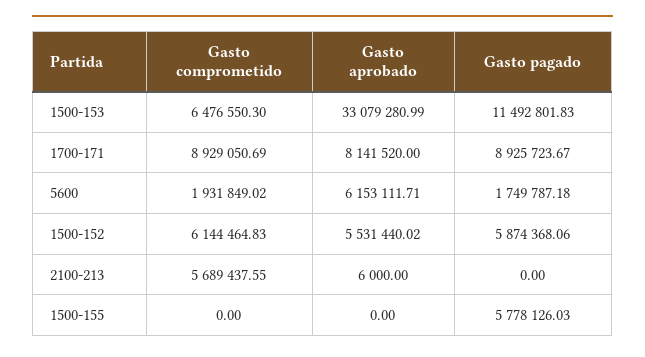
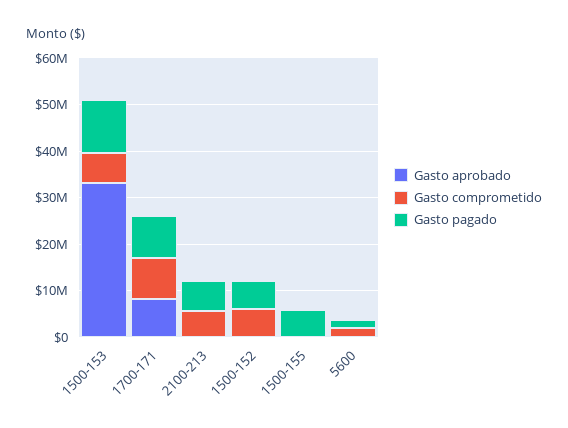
  {
    "Gasto comprometido": {
      "1500-153": 6476550.3,
      "1700-171": 8929050.69,
      "5600": 1931849.02,
      "1500-152": 6144464.83,
      "2100-213": 5689437.55,
      "1500-155": 0
    },
    "Gasto aprobado": {
      "1500-153": 33079280.99,
      "1700-171": 8141520,
-     "5600": 6153111.71,
+     "5600": 0,
-     "1500-152": 5531440.02,
+     "1500-152": 0,
      "2100-213": 6000,
      "1500-155": 0
    },
    "Gasto pagado": {
      "1500-153": 11492801.83,
      "1700-171": 8925723.67,
      "5600": 1749787.18,
      "1500-152": 5874368.06,
-     "2100-213": 0,
+     "2100-213": 6000000,
      "1500-155": 5778126.03
    }
  }

